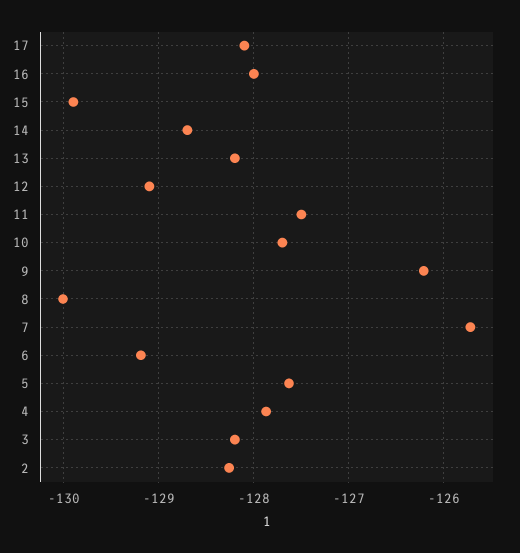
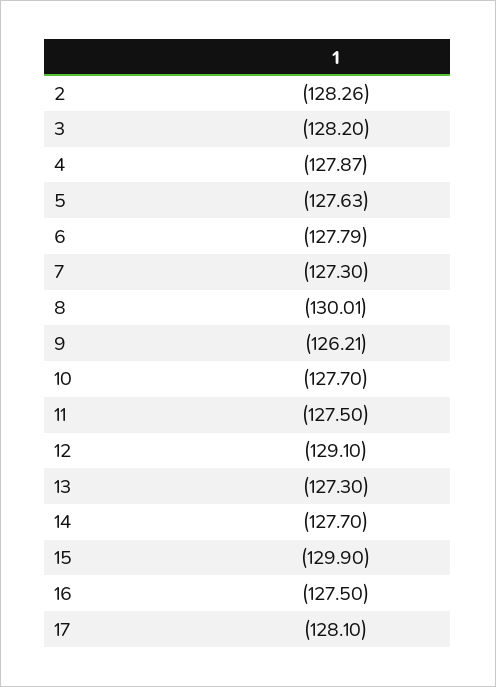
  {
    "17": -128.1,
-   "16": -128,
+   "16": -127.5,
    "15": -129.9,
-   "14": -128.7,
+   "14": -127.7,
-   "13": -128.2,
+   "13": -127.3,
    "12": -129.1,
    "11": -127.5,
    "10": -127.7,
    "9": -126.21,
    "8": -130.01,
-   "7": -125.7,
+   "7": -127.3,
-   "6": -129.2,
+   "6": -127.79,
    "5": -127.63,
    "4": -127.87,
    "3": -128.2,
    "2": -128.26
  }

